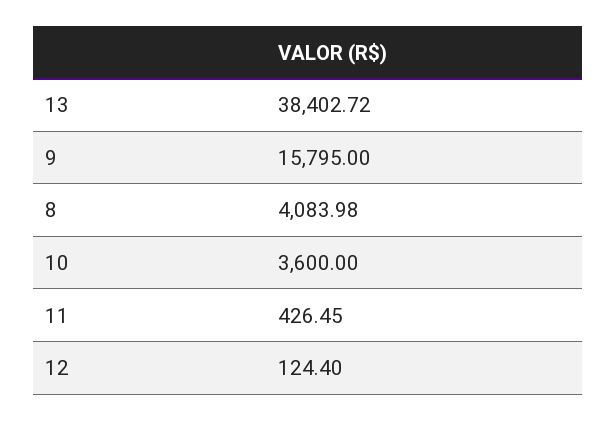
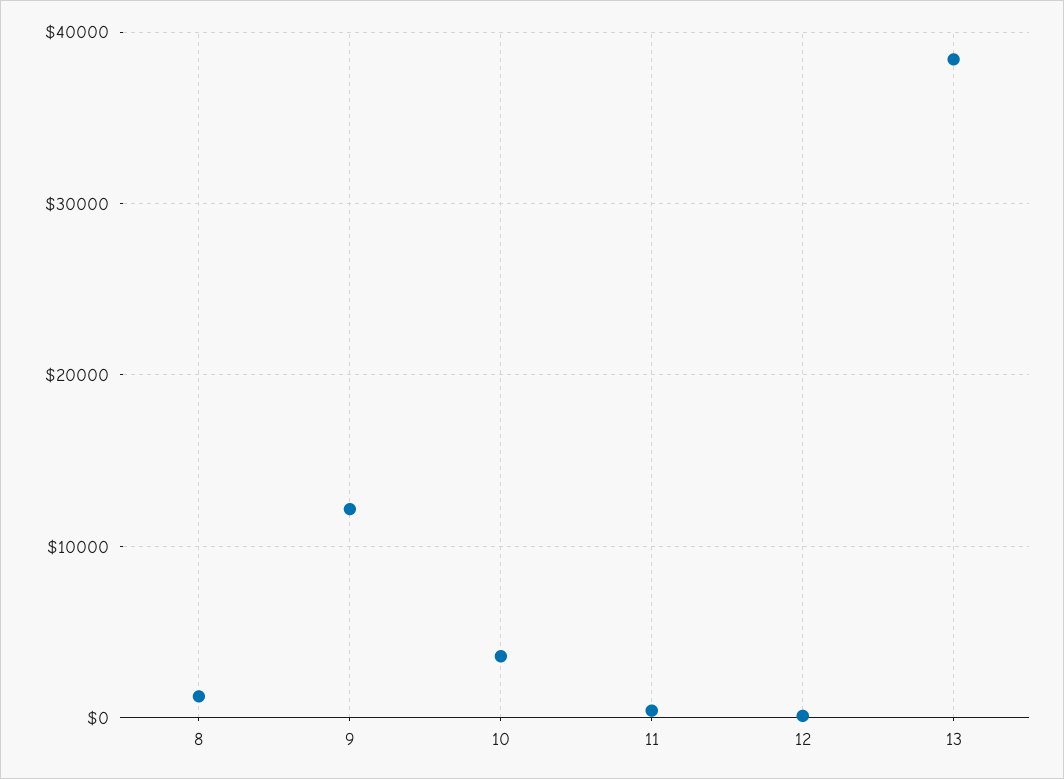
  {
    "13": 38402.72,
-   "9": 15795,
+   "9": 12000,
-   "8": 4083.98,
+   "8": 1000,
    "10": 3600,
    "11": 426.45,
    "12": 124.4
  }

